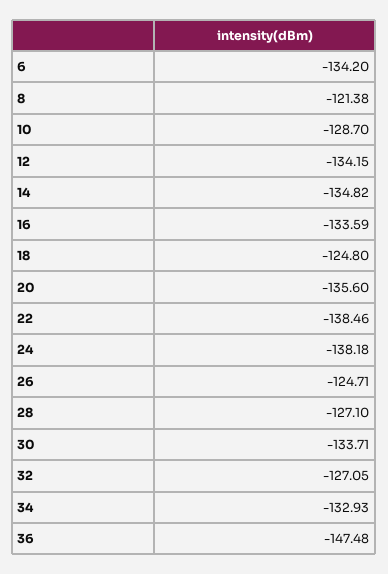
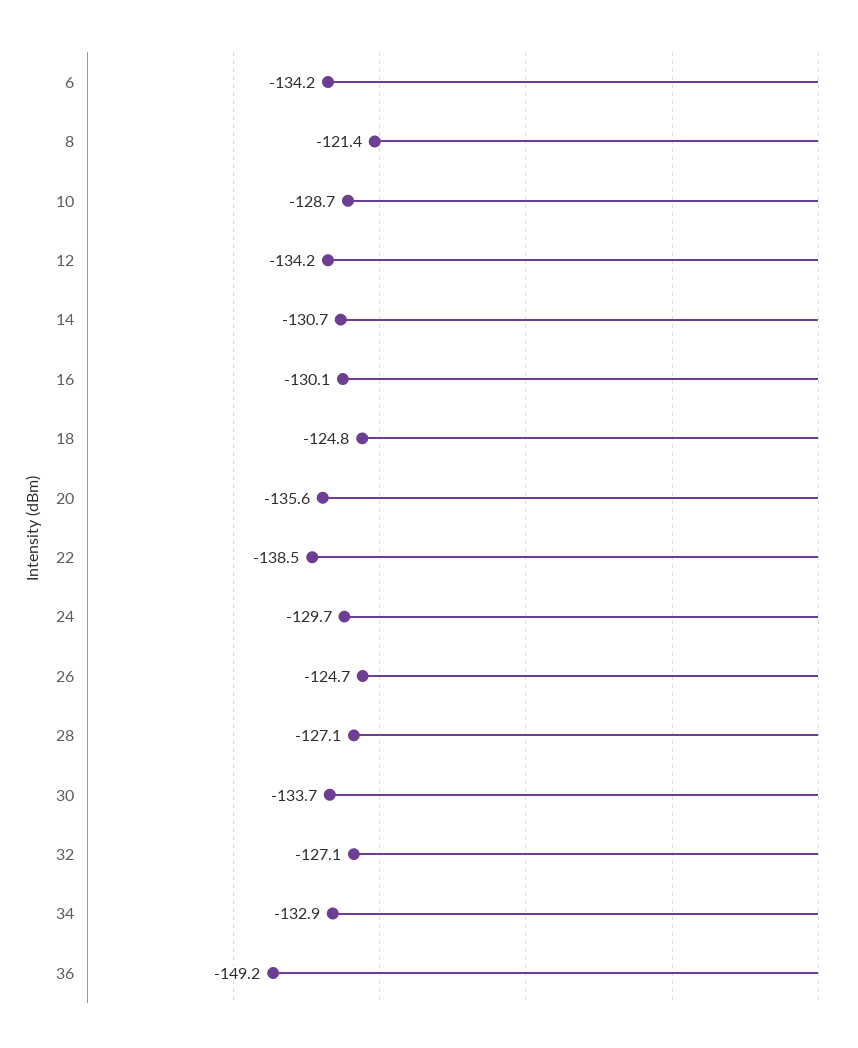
  {
    "6": -134.2,
    "8": -121.38,
    "10": -128.7,
    "12": -134.15,
-   "14": -134.82,
+   "14": -130.7,
-   "16": -133.59,
+   "16": -130.1,
    "18": -124.8,
    "20": -135.6,
    "22": -138.46,
-   "24": -138.18,
+   "24": -129.7,
    "26": -124.71,
    "28": -127.1,
    "30": -133.71,
    "32": -127.05,
    "34": -132.93,
-   "36": -147.48
+   "36": -149.2
  }

